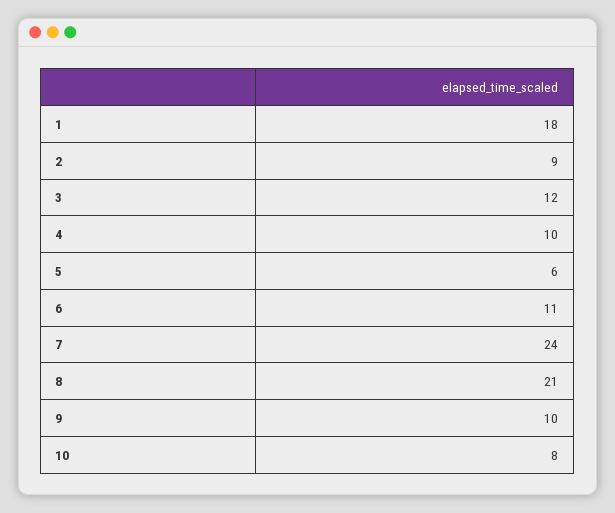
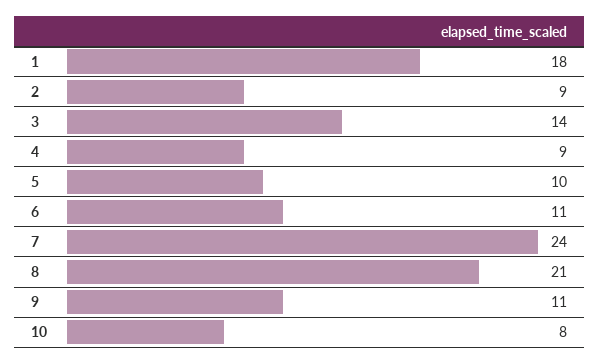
  {
    "1": 18,
    "2": 9,
-   "3": 12,
+   "3": 14,
-   "4": 10,
+   "4": 9,
-   "5": 6,
+   "5": 10,
    "6": 11,
    "7": 24,
    "8": 21,
-   "9": 10,
+   "9": 11,
    "10": 8
  }

